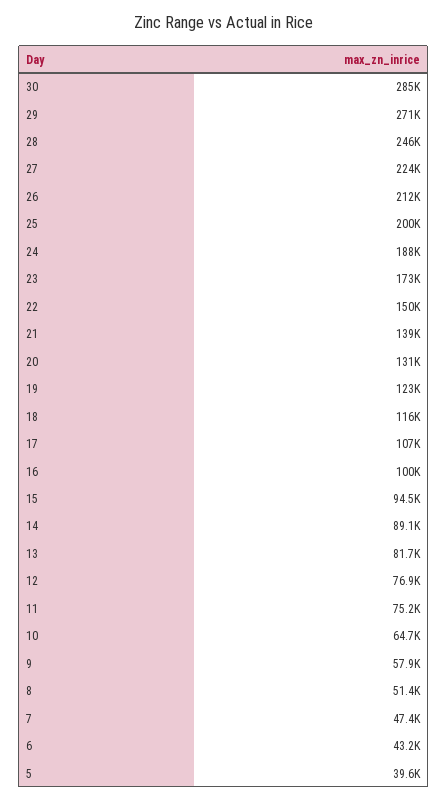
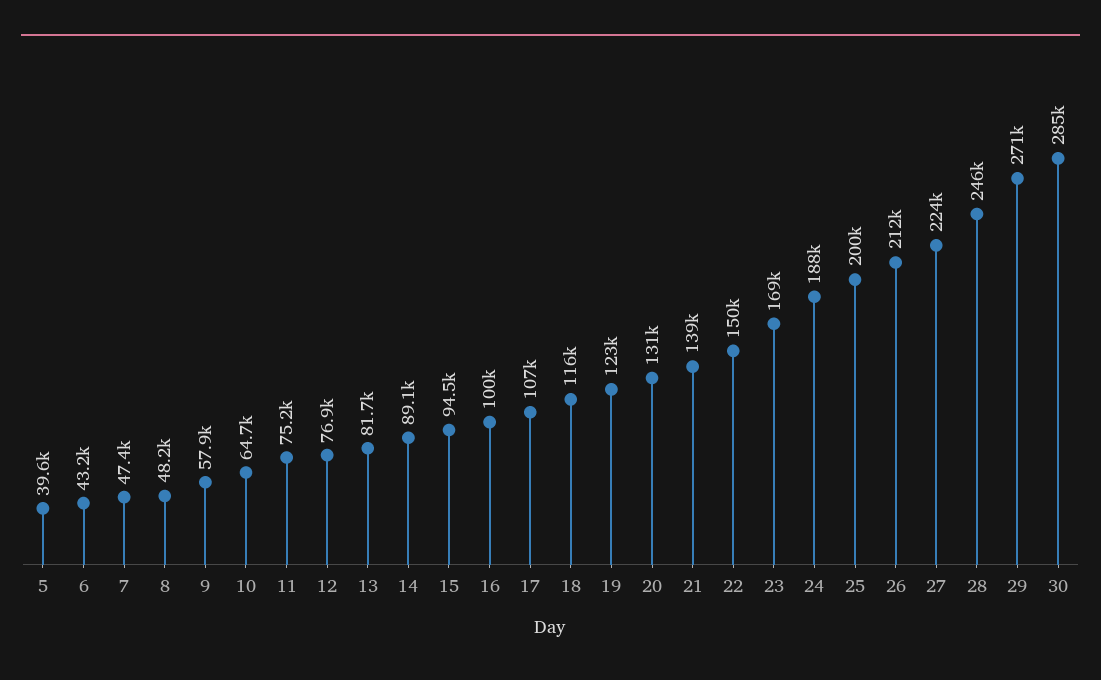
  {
    "30": 285000,
    "29": 271000,
    "28": 246000,
    "27": 224000,
    "26": 212000,
    "25": 200000,
    "24": 188000,
-   "23": 173000,
+   "23": 169000,
    "22": 150000,
    "21": 139000,
    "20": 131000,
    "19": 123000,
    "18": 116000,
    "17": 107000,
    "16": 100000,
    "15": 94500,
    "14": 89100,
    "13": 81700,
    "12": 76900,
    "11": 75200,
    "10": 64700,
    "9": 57900,
-   "8": 51400,
+   "8": 48200,
    "7": 47400,
    "6": 43200,
    "5": 39600
  }

